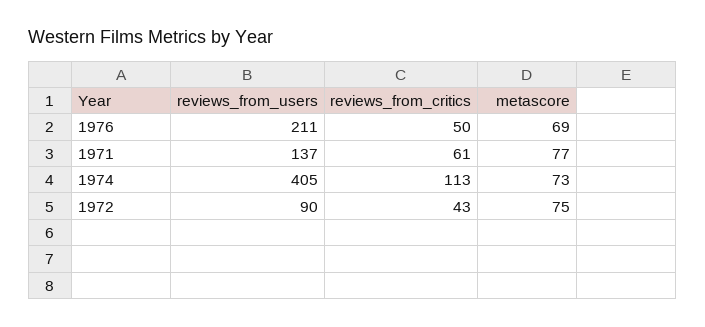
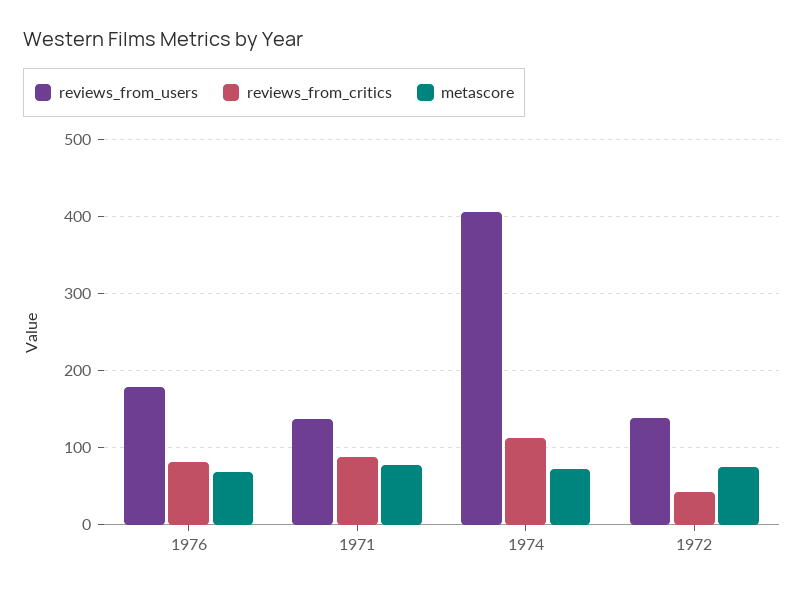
  {
    "reviews_from_users": {
-     "1976": 211,
+     "1976": 180,
      "1971": 137,
      "1974": 405,
-     "1972": 90
+     "1972": 140
    },
    "reviews_from_critics": {
-     "1976": 50,
+     "1976": 80,
-     "1971": 61,
+     "1971": 90,
      "1974": 113,
      "1972": 43
    },
    "metascore": {
      "1976": 69,
      "1971": 77,
      "1974": 73,
      "1972": 75
    }
  }

